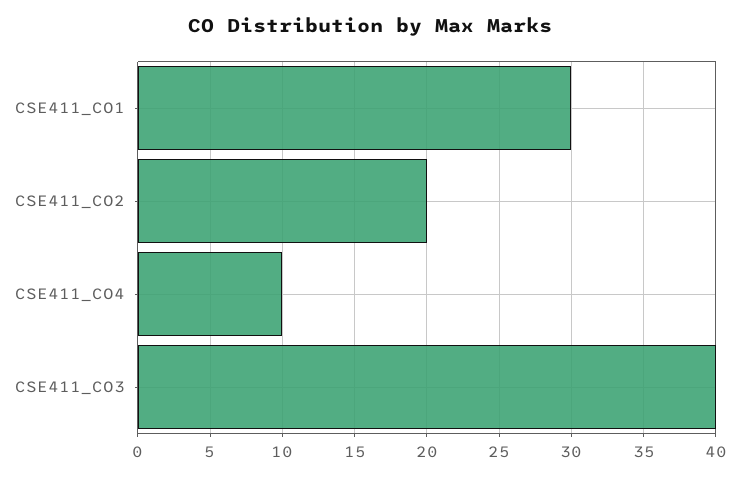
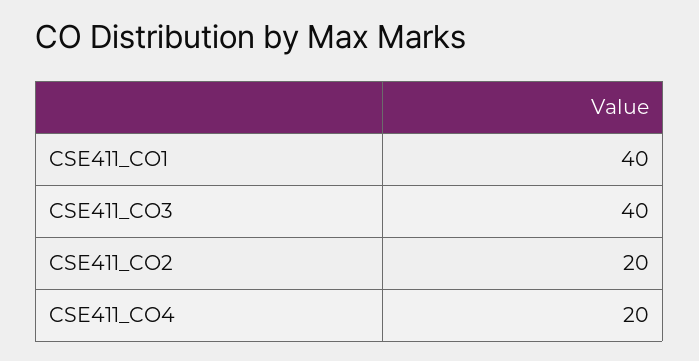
  {
-   "CSE411_CO1": 30,
+   "CSE411_CO1": 40,
    "CSE411_CO2": 20,
-   "CSE411_CO4": 10,
+   "CSE411_CO4": 20,
    "CSE411_CO3": 40
  }

